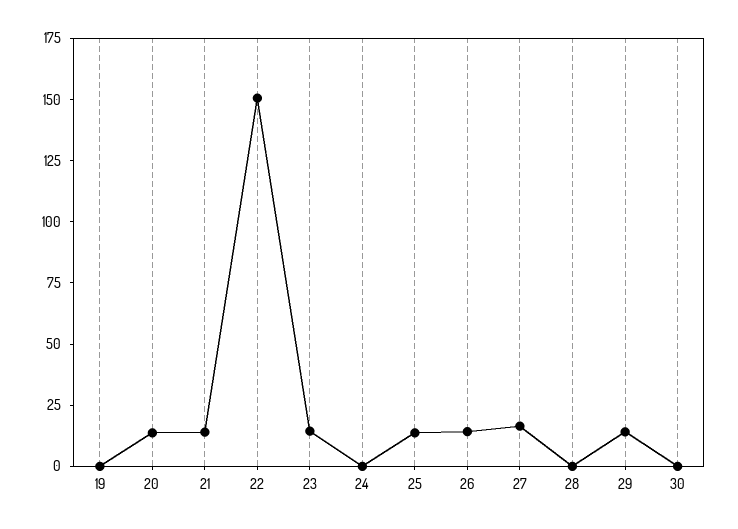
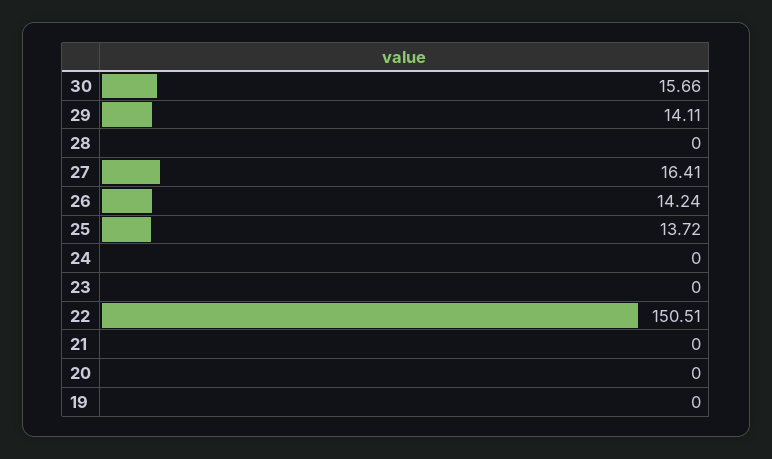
  {
    "19": 0,
-   "20": 15,
+   "20": 0,
-   "21": 15,
+   "21": 0,
    "22": 150.51,
-   "23": 15,
+   "23": 0,
    "24": 0,
    "25": 13.72,
    "26": 14.24,
    "27": 16.41,
    "28": 0,
    "29": 14.11,
-   "30": 0
+   "30": 15.66
  }

